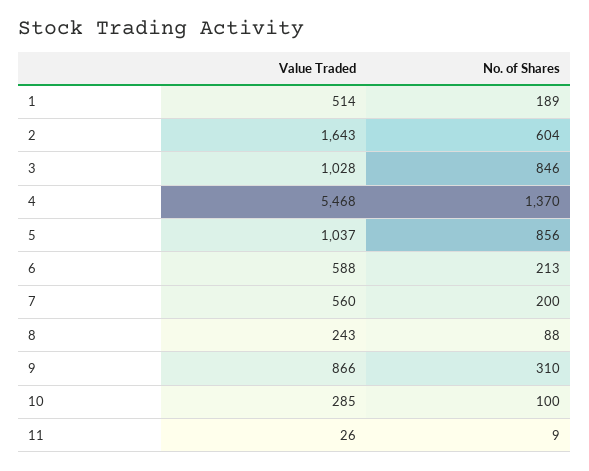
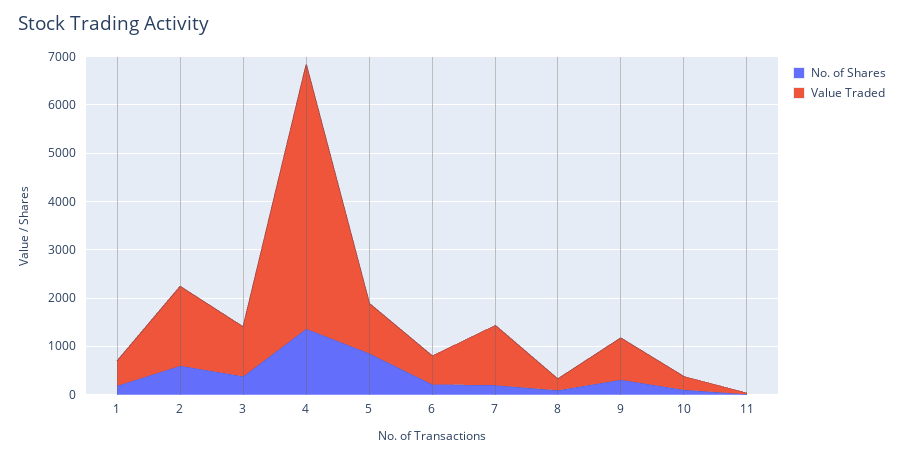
  {
    "Value Traded": {
      "1": 514,
      "2": 1643,
      "3": 1028,
      "4": 5468,
      "5": 1037,
      "6": 588,
-     "7": 560,
+     "7": 1200,
      "8": 243,
      "9": 866,
      "10": 285,
      "11": 26
    },
    "No. of Shares": {
      "1": 189,
      "2": 604,
-     "3": 846,
+     "3": 400,
      "4": 1370,
      "5": 856,
      "6": 213,
      "7": 200,
      "8": 88,
      "9": 310,
      "10": 100,
      "11": 9
    }
  }

